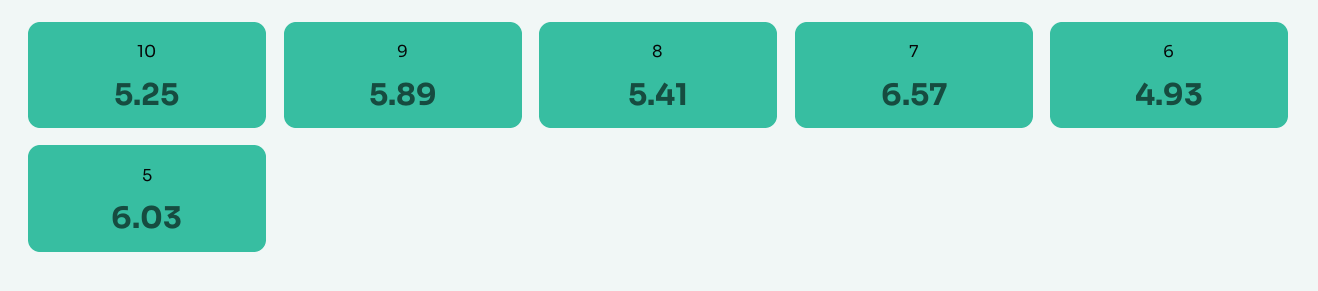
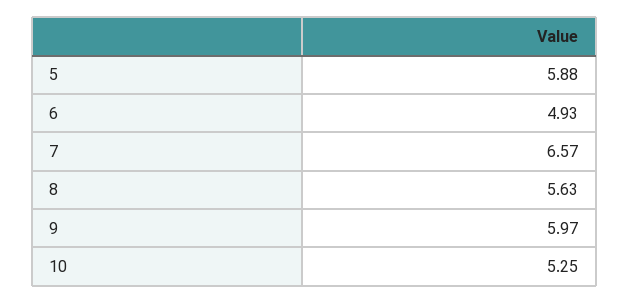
  {
    "10": 5.25,
-   "9": 5.89,
+   "9": 5.97,
-   "8": 5.41,
+   "8": 5.63,
    "7": 6.57,
    "6": 4.93,
-   "5": 6.03
+   "5": 5.88
  }

